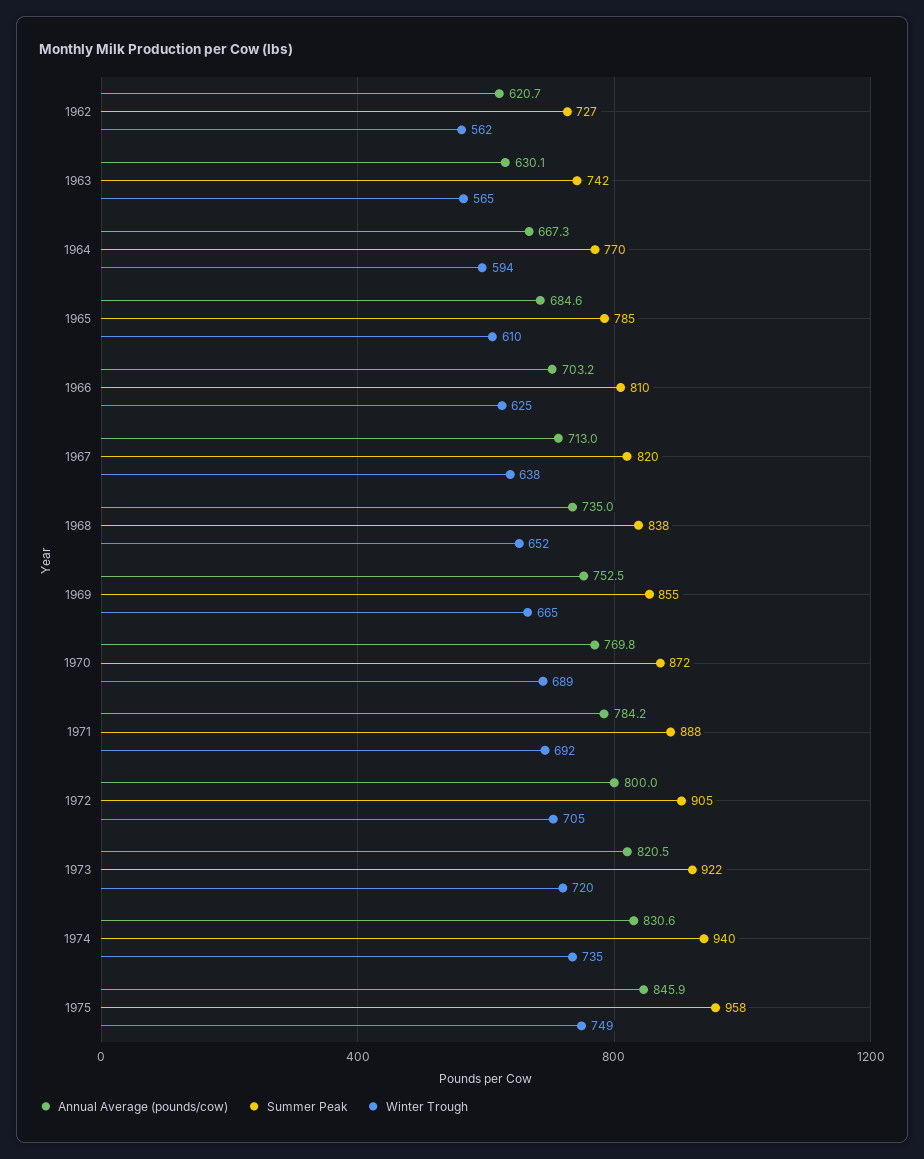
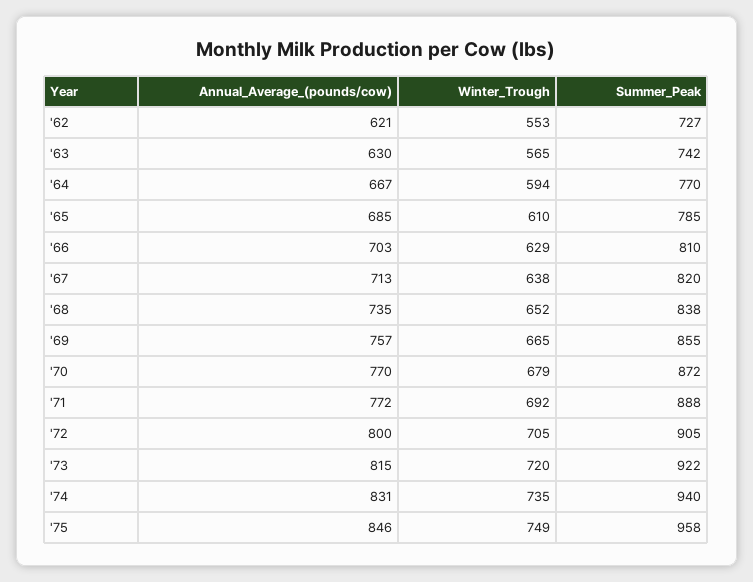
  {
    "Annual Average (pounds/cow)": {
      "1962": 620.7,
      "1963": 630.1,
      "1964": 667.3,
      "1965": 684.6,
      "1966": 703.2,
      "1967": 713,
      "1968": 735,
-     "1969": 752.5,
+     "1969": 757,
      "1970": 769.8,
-     "1971": 784.2,
+     "1971": 772,
      "1972": 800,
-     "1973": 820.5,
+     "1973": 815,
      "1974": 830.6,
      "1975": 845.9
    },
    "Summer Peak": {
      "1962": 727,
      "1963": 742,
      "1964": 770,
      "1965": 785,
      "1966": 810,
      "1967": 820,
      "1968": 838,
      "1969": 855,
      "1970": 872,
      "1971": 888,
      "1972": 905,
      "1973": 922,
      "1974": 940,
      "1975": 958
    },
    "Winter Trough": {
-     "1962": 562,
+     "1962": 553,
      "1963": 565,
      "1964": 594,
      "1965": 610,
-     "1966": 625,
+     "1966": 629,
      "1967": 638,
      "1968": 652,
      "1969": 665,
-     "1970": 689,
+     "1970": 679,
      "1971": 692,
      "1972": 705,
      "1973": 720,
      "1974": 735,
      "1975": 749
    }
  }

